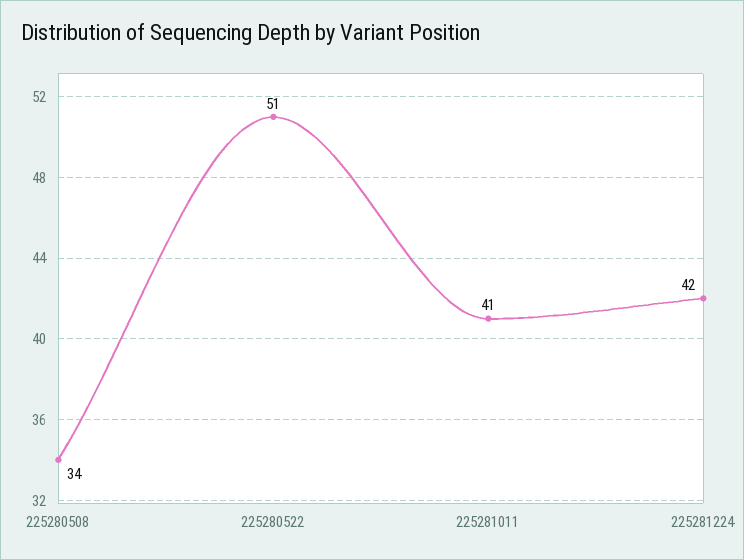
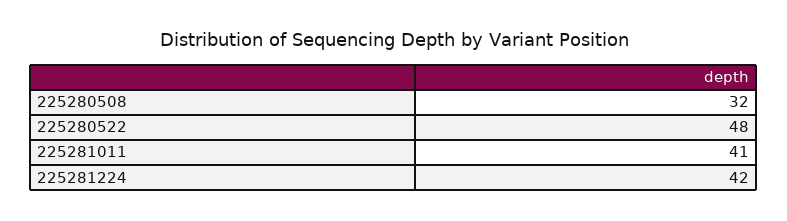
  {
-   "225280508": 34,
+   "225280508": 32,
-   "225280522": 51,
+   "225280522": 48,
    "225281011": 41,
    "225281224": 42
  }

